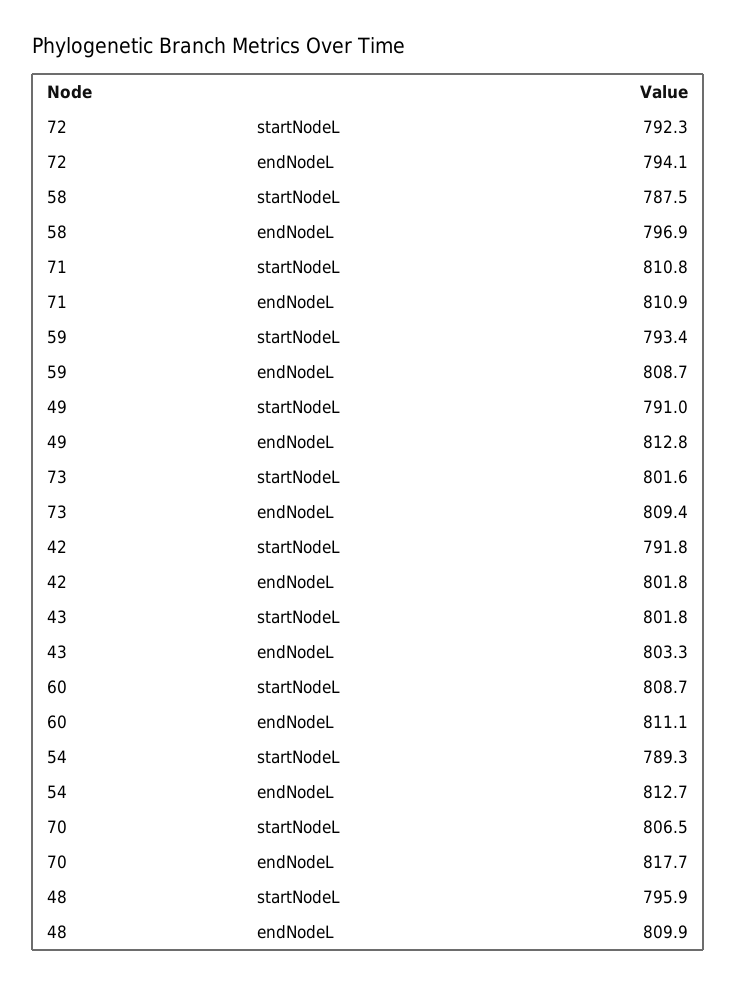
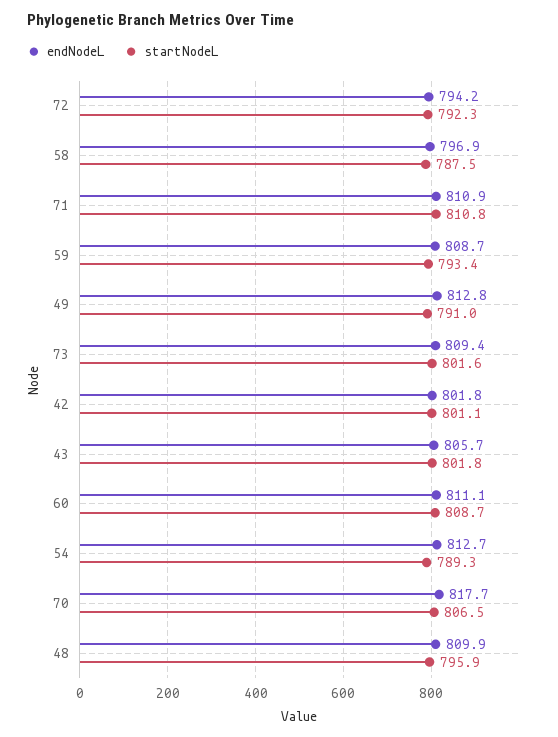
  {
    "startNodeL": {
      "72": 792.3,
      "58": 787.5,
      "71": 810.8,
      "59": 793.4,
      "49": 791,
      "73": 801.6,
-     "42": 791.8,
+     "42": 801.1,
      "43": 801.8,
      "60": 808.7,
      "54": 789.3,
      "70": 806.5,
      "48": 795.9
    },
    "endNodeL": {
-     "72": 794.1,
+     "72": 794.2,
      "58": 796.9,
      "71": 810.9,
      "59": 808.7,
      "49": 812.8,
      "73": 809.4,
      "42": 801.8,
-     "43": 803.3,
+     "43": 805.7,
      "60": 811.1,
      "54": 812.7,
      "70": 817.7,
      "48": 809.9
    }
  }

